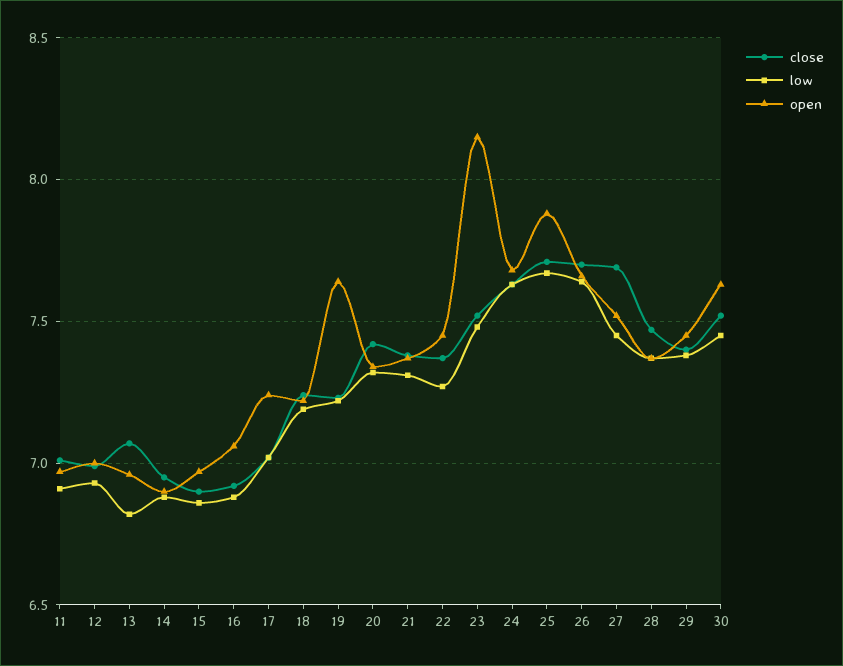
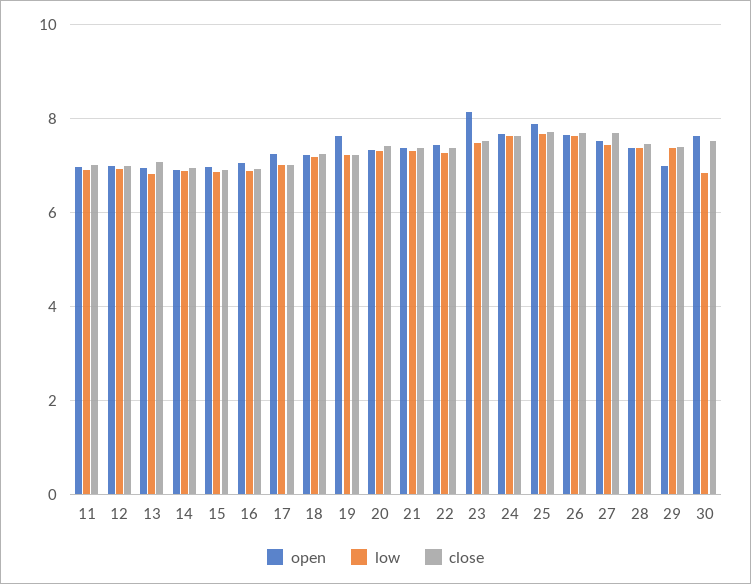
  {
    "close": {
      "11": 7,
      "12": 7,
      "13": 7.05,
      "14": 6.95,
      "15": 6.9,
      "16": 6.9,
      "17": 7,
      "18": 7.25,
      "19": 7.25,
      "20": 7.4,
      "21": 7.4,
      "22": 7.35,
      "23": 7.5,
      "24": 7.65,
      "25": 7.7,
      "26": 7.7,
      "27": 7.7,
      "28": 7.45,
      "29": 7.4,
      "30": 7.5
    },
    "low": {
      "11": 6.9,
      "12": 6.95,
      "13": 6.8,
      "14": 6.9,
      "15": 6.85,
      "16": 6.9,
      "17": 7,
      "18": 7.2,
      "19": 7.2,
      "20": 7.3,
      "21": 7.3,
      "22": 7.25,
      "23": 7.5,
      "24": 7.65,
      "25": 7.65,
      "26": 7.65,
      "27": 7.45,
      "28": 7.35,
      "29": 7.4,
-     "30": 7.45
+     "30": 6.8
    },
    "open": {
      "11": 6.95,
      "12": 7,
      "13": 6.95,
      "14": 6.9,
      "15": 6.95,
      "16": 7.05,
      "17": 7.25,
      "18": 7.2,
      "19": 7.65,
      "20": 7.35,
      "21": 7.35,
      "22": 7.45,
      "23": 8.15,
      "24": 7.7,
      "25": 7.9,
      "26": 7.65,
      "27": 7.5,
      "28": 7.35,
-     "29": 7.45,
+     "29": 7,
      "30": 7.65
    }
  }

